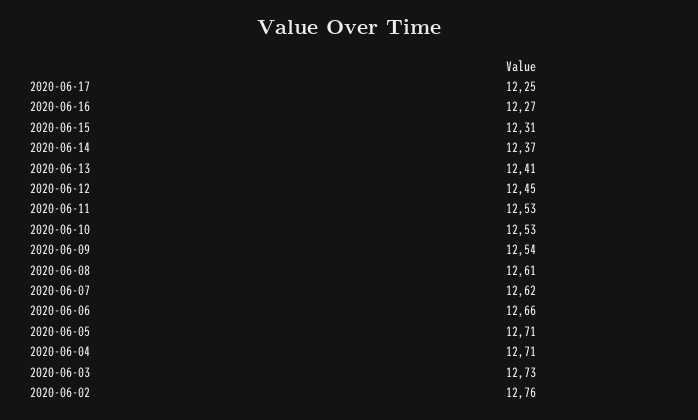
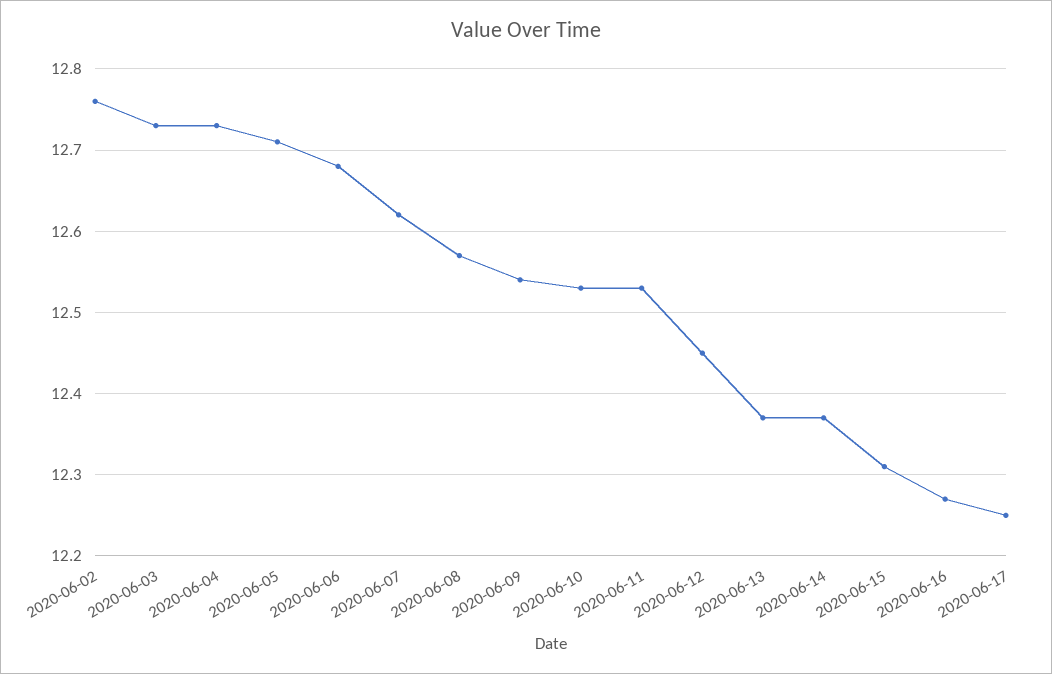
  {
    "2020-06-17": 12.25,
    "2020-06-16": 12.27,
    "2020-06-15": 12.31,
    "2020-06-14": 12.37,
-   "2020-06-13": 12.41,
+   "2020-06-13": 12.37,
    "2020-06-12": 12.45,
    "2020-06-11": 12.53,
    "2020-06-10": 12.53,
    "2020-06-09": 12.54,
-   "2020-06-08": 12.61,
+   "2020-06-08": 12.57,
    "2020-06-07": 12.62,
-   "2020-06-06": 12.66,
+   "2020-06-06": 12.68,
    "2020-06-05": 12.71,
-   "2020-06-04": 12.71,
+   "2020-06-04": 12.73,
    "2020-06-03": 12.73,
    "2020-06-02": 12.76
  }

